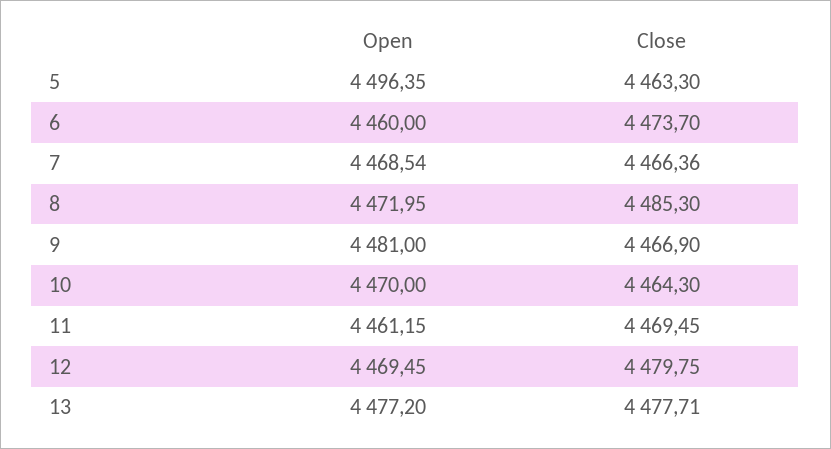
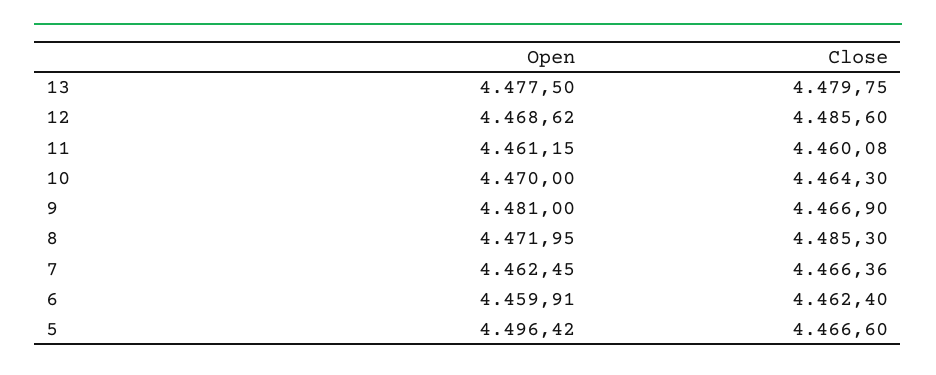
  {
    "Open": {
-     "5": 4496.35,
+     "5": 4496.42,
-     "6": 4460,
+     "6": 4459.91,
-     "7": 4468.54,
+     "7": 4462.45,
      "8": 4471.95,
      "9": 4481,
      "10": 4470,
      "11": 4461.15,
-     "12": 4469.45,
+     "12": 4468.62,
-     "13": 4477.2
+     "13": 4477.5
    },
    "Close": {
-     "5": 4463.3,
+     "5": 4466.6,
-     "6": 4473.7,
+     "6": 4462.4,
      "7": 4466.36,
      "8": 4485.3,
      "9": 4466.9,
      "10": 4464.3,
-     "11": 4469.45,
+     "11": 4460.08,
-     "12": 4479.75,
+     "12": 4485.6,
-     "13": 4477.71
+     "13": 4479.75
    }
  }

